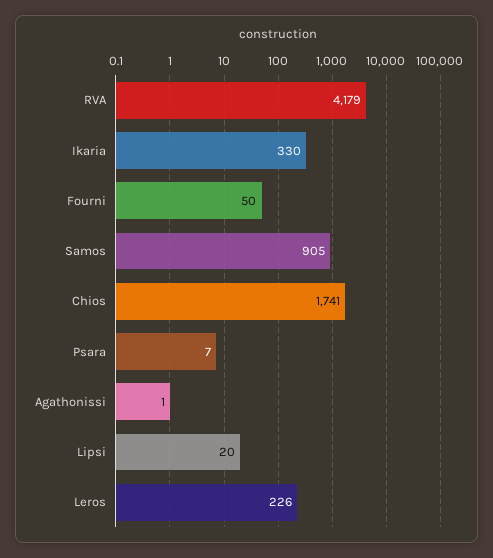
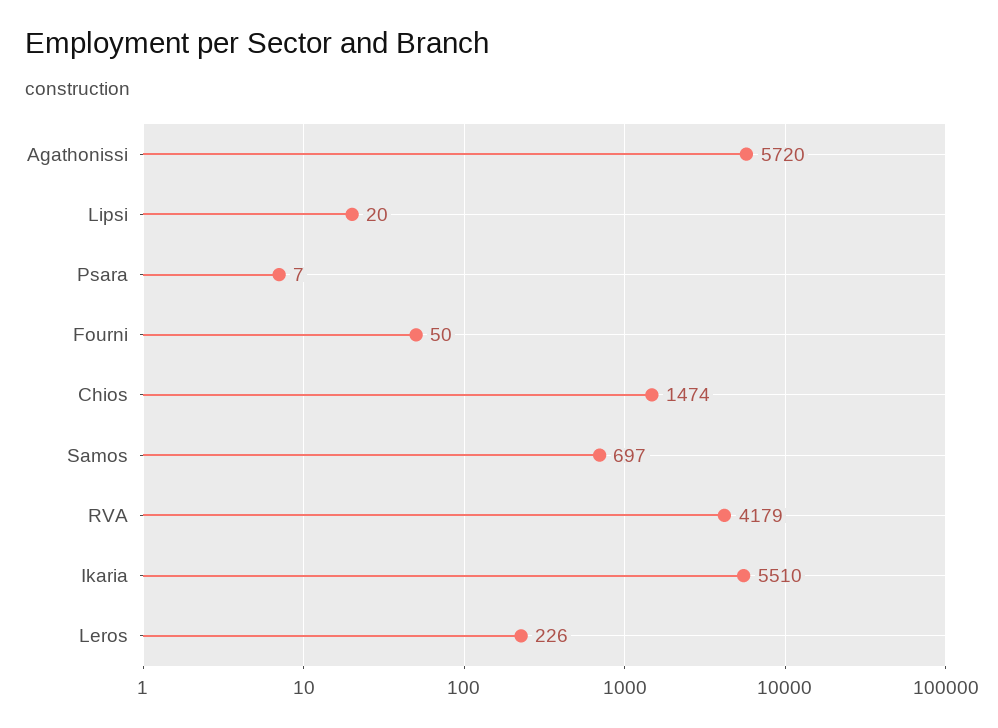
  {
    "RVA": 4179,
-   "Ikaria": 330,
+   "Ikaria": 5510,
    "Fourni": 50,
-   "Samos": 905,
+   "Samos": 697,
-   "Chios": 1741,
+   "Chios": 1474,
    "Psara": 7,
-   "Agathonissi": 1,
+   "Agathonissi": 5720,
    "Lipsi": 20,
    "Leros": 226
  }

